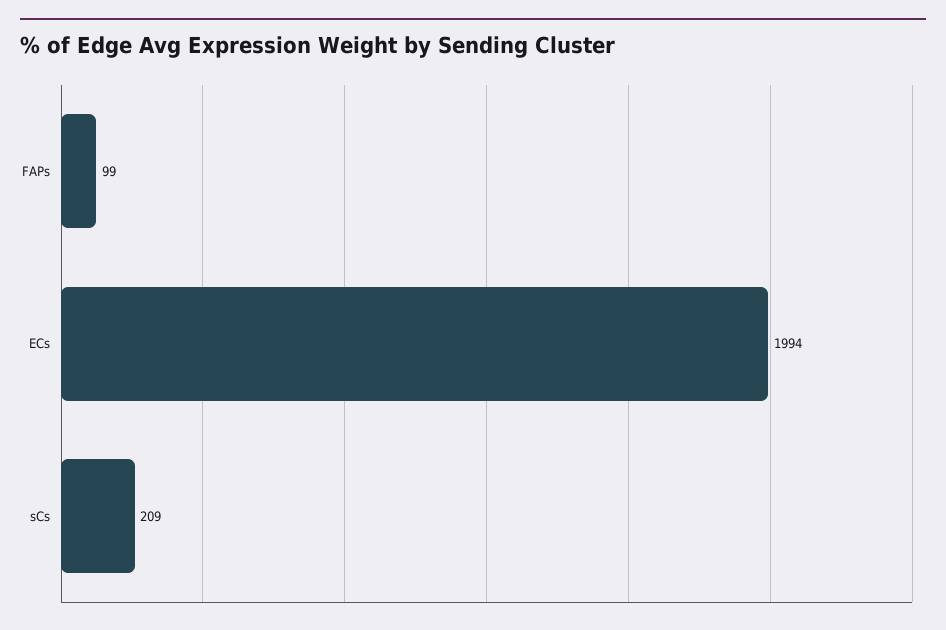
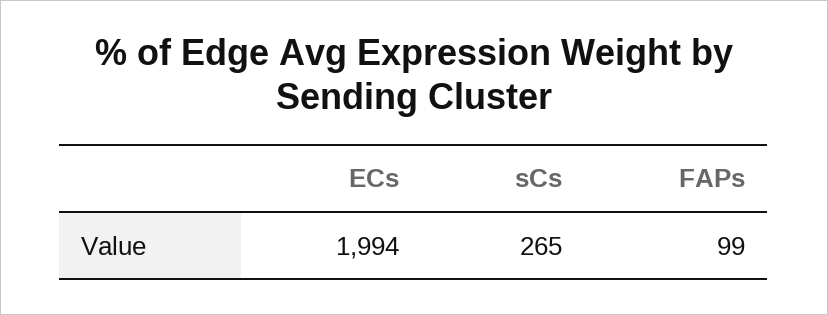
  {
    "FAPs": 99,
    "ECs": 1994,
-   "sCs": 209
+   "sCs": 265
  }

